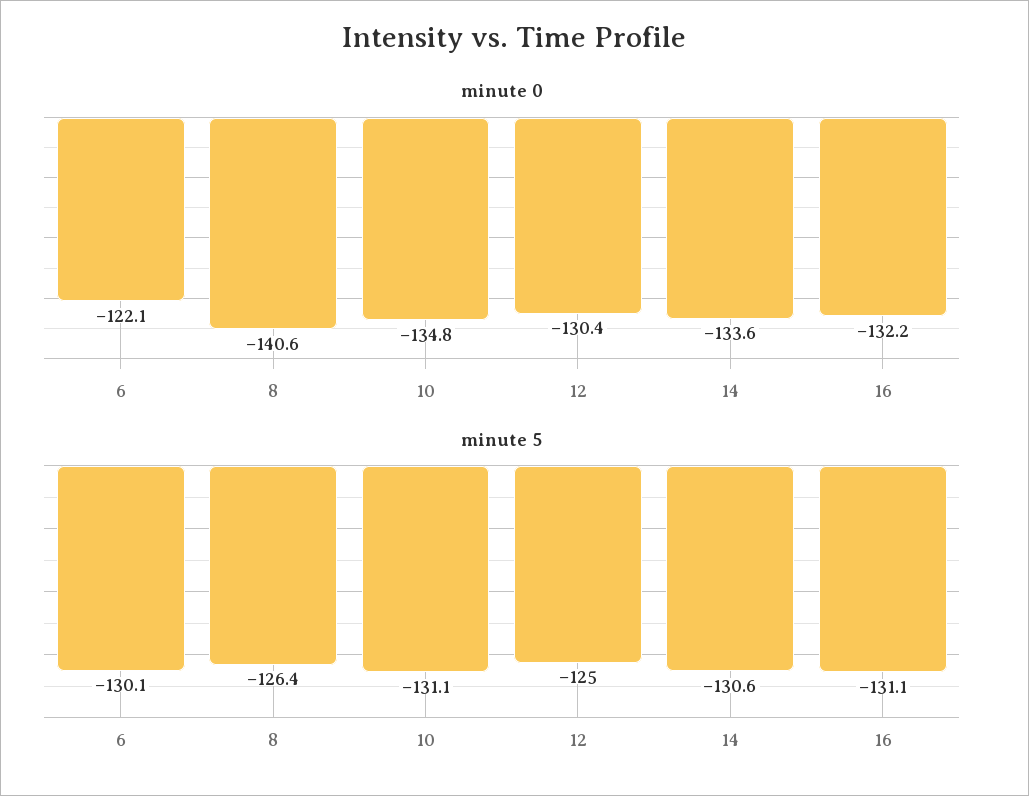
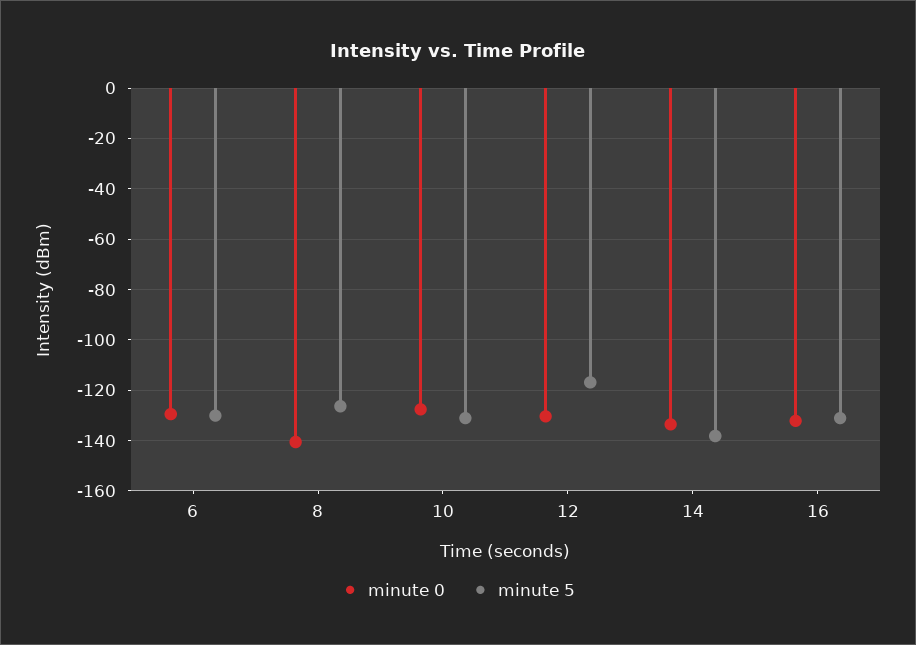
  {
    "minute 0": {
-     "6": -122.1,
+     "6": -130,
      "8": -140.6,
-     "10": -134.8,
+     "10": -127.5,
      "12": -130.4,
      "14": -133.6,
      "16": -132.2
    },
    "minute 5": {
      "6": -130.1,
      "8": -126.4,
      "10": -131.1,
-     "12": -125,
+     "12": -117.5,
-     "14": -130.6,
+     "14": -137.5,
      "16": -131.1
    }
  }

